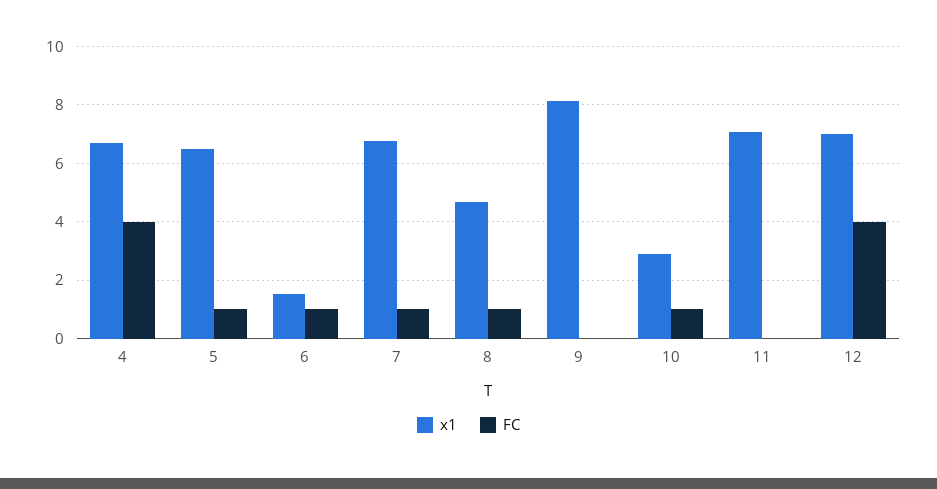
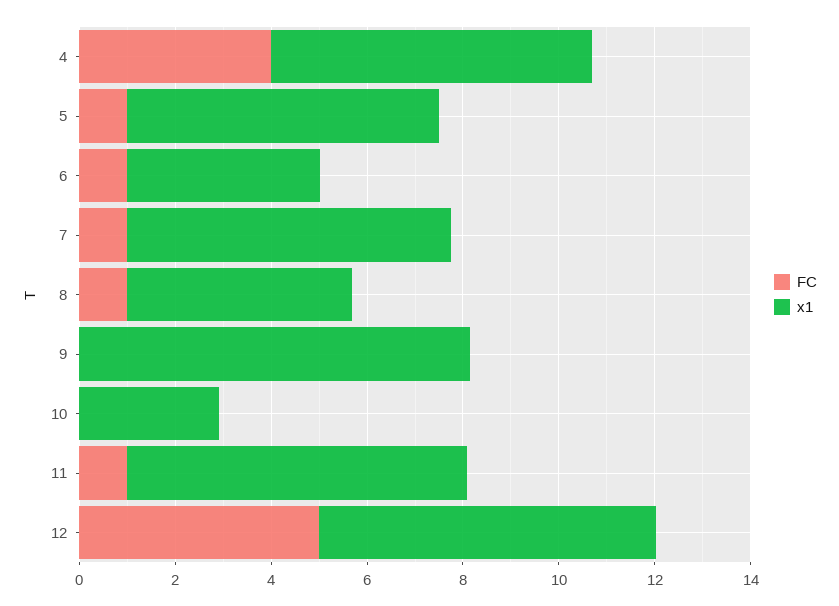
  {
    "x1": {
      "4": 6.75,
      "5": 6.5,
-     "6": 1.5,
+     "6": 4,
      "7": 6.75,
      "8": 4.75,
      "9": 8.25,
      "10": 3,
      "11": 7,
      "12": 7
    },
    "FC": {
      "4": 4,
      "5": 1,
      "6": 1,
      "7": 1,
      "8": 1,
      "9": 0,
-     "10": 1,
+     "10": 0,
-     "11": 0,
+     "11": 1,
-     "12": 4
+     "12": 5
    }
  }

